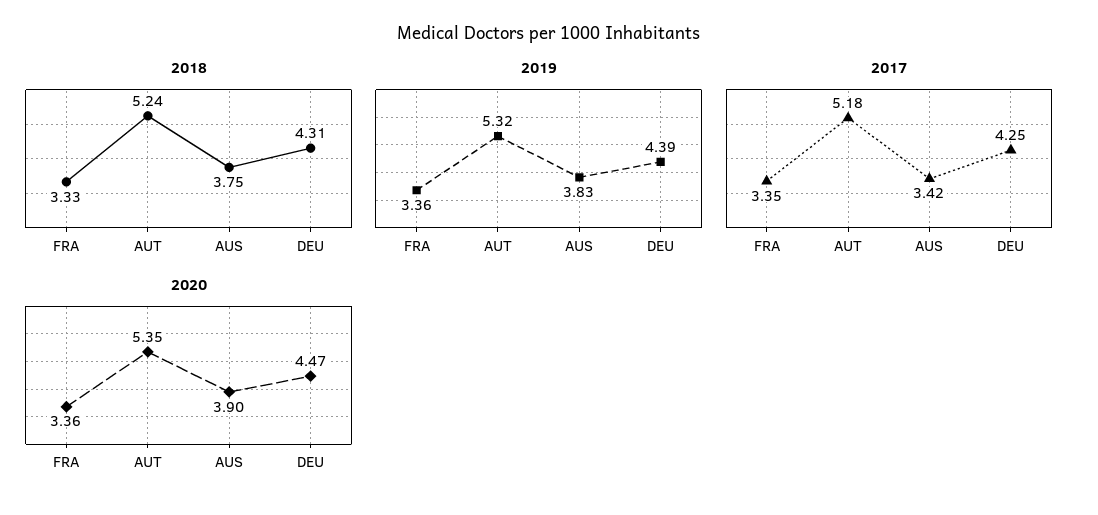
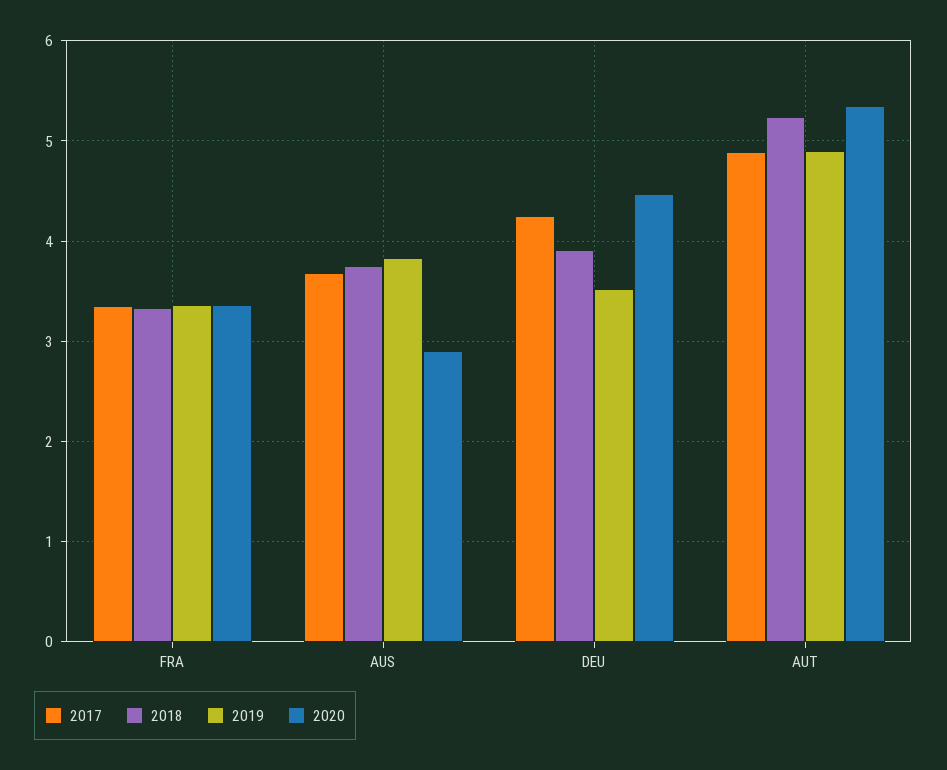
  {
    "2018": {
      "FRA": 3.33,
      "AUT": 5.24,
      "AUS": 3.75,
-     "DEU": 4.31
+     "DEU": 3.9
    },
    "2019": {
      "FRA": 3.36,
-     "AUT": 5.32,
+     "AUT": 4.9,
      "AUS": 3.83,
-     "DEU": 4.39
+     "DEU": 3.5
    },
    "2017": {
      "FRA": 3.35,
-     "AUT": 5.18,
+     "AUT": 4.9,
-     "AUS": 3.42,
+     "AUS": 3.7,
      "DEU": 4.25
    },
    "2020": {
      "FRA": 3.36,
      "AUT": 5.35,
-     "AUS": 3.9,
+     "AUS": 2.9,
      "DEU": 4.47
    }
  }

